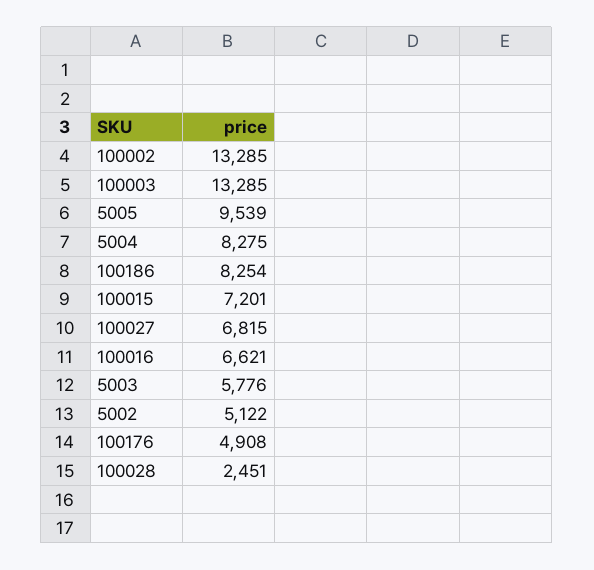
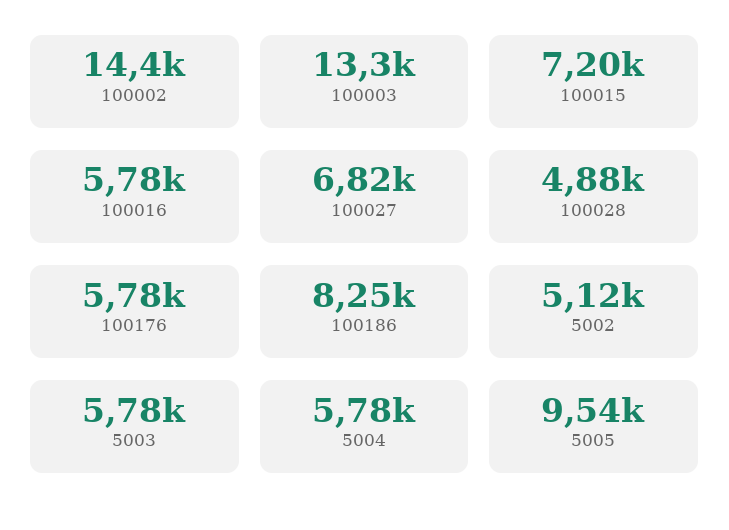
  {
-   "100002": 13285,
+   "100002": 14400,
    "100003": 13285,
    "5005": 9539,
-   "5004": 8275,
+   "5004": 5780,
    "100186": 8254,
    "100015": 7201,
    "100027": 6815,
-   "100016": 6621,
+   "100016": 5780,
    "5003": 5776,
    "5002": 5122,
-   "100176": 4908,
+   "100176": 5780,
-   "100028": 2451
+   "100028": 4880
  }

